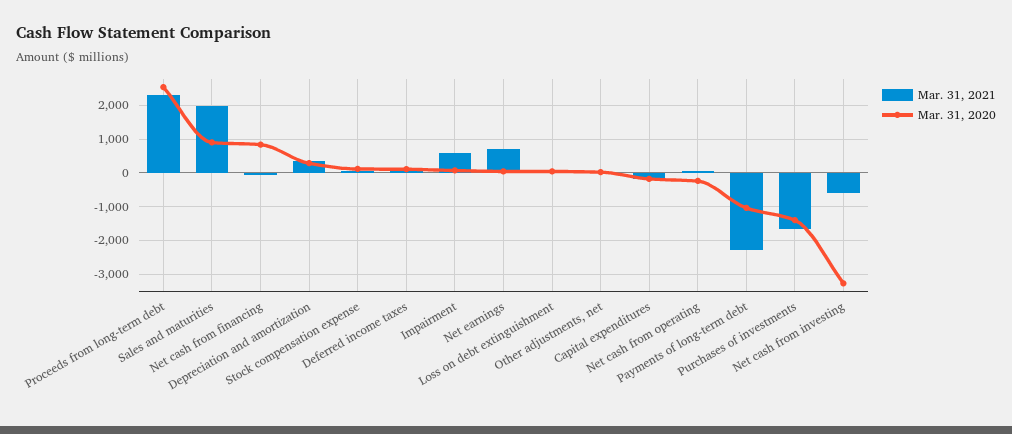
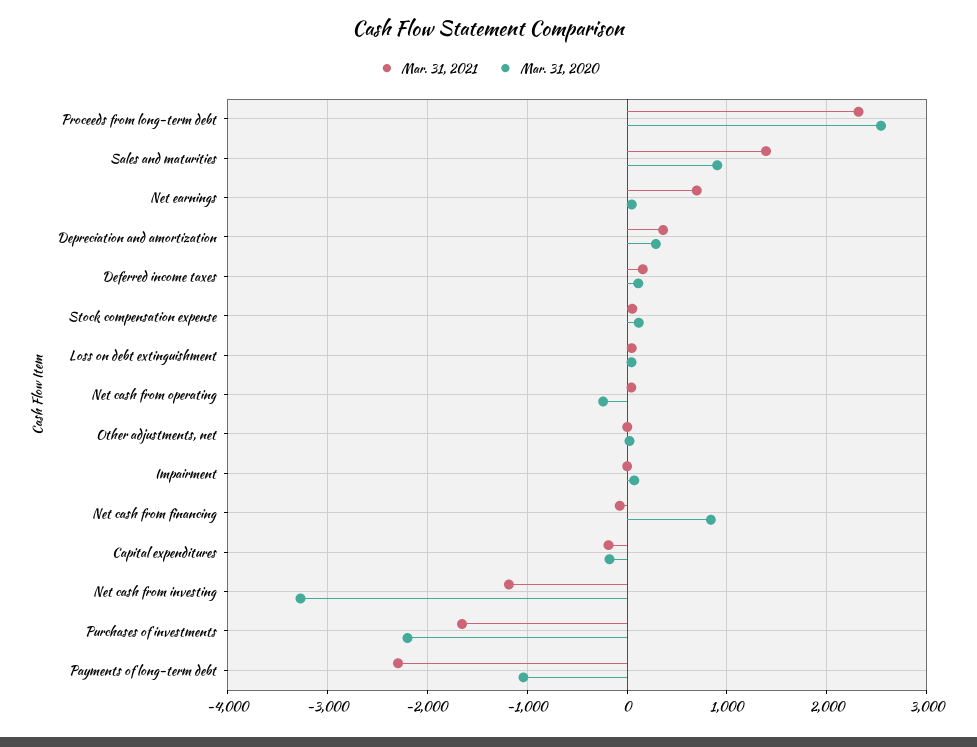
  {
    "Mar. 31, 2021": {
      "Proceeds from long-term debt": 2300,
-     "Sales and maturities": 2000,
+     "Sales and maturities": 1400,
      "Net cash from financing": -100,
      "Depreciation and amortization": 400,
      "Stock compensation expense": 100,
      "Deferred income taxes": 200,
-     "Impairment": 600,
+     "Impairment": 0,
      "Net earnings": 700,
      "Loss on debt extinguishment": 0,
      "Other adjustments, net": 0,
      "Capital expenditures": -200,
      "Net cash from operating": 0,
      "Payments of long-term debt": -2300,
      "Purchases of investments": -1700,
-     "Net cash from investing": -600
+     "Net cash from investing": -1200
    },
    "Mar. 31, 2020": {
      "Proceeds from long-term debt": 2500,
      "Sales and maturities": 900,
      "Net cash from financing": 800,
      "Depreciation and amortization": 300,
      "Stock compensation expense": 100,
      "Deferred income taxes": 100,
      "Impairment": 100,
      "Net earnings": 0,
      "Loss on debt extinguishment": 0,
      "Other adjustments, net": 0,
      "Capital expenditures": -200,
      "Net cash from operating": -200,
      "Payments of long-term debt": -1000,
-     "Purchases of investments": -1400,
+     "Purchases of investments": -2200,
      "Net cash from investing": -3300
    }
  }

